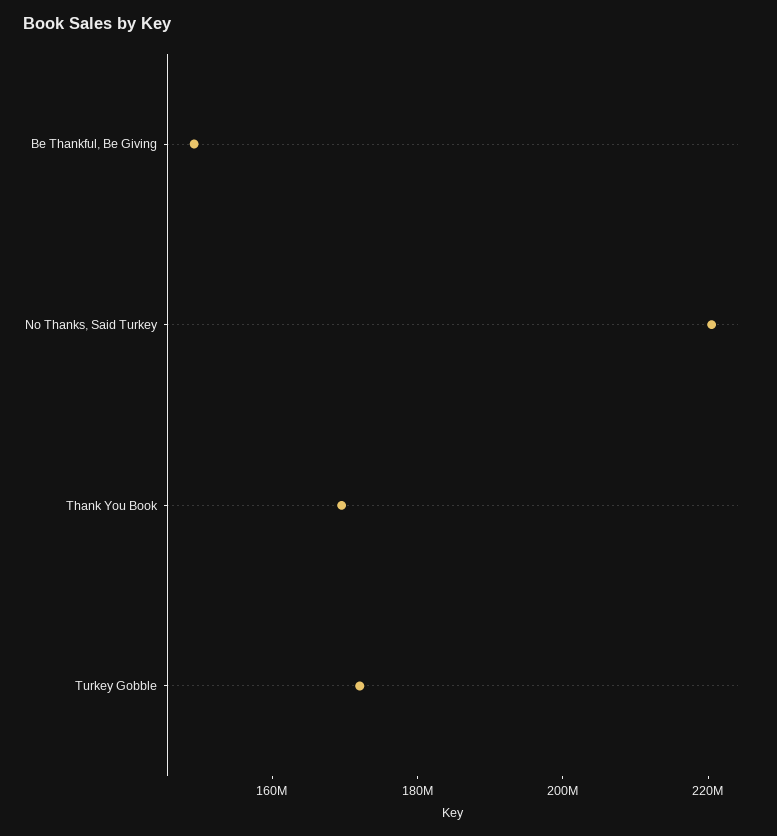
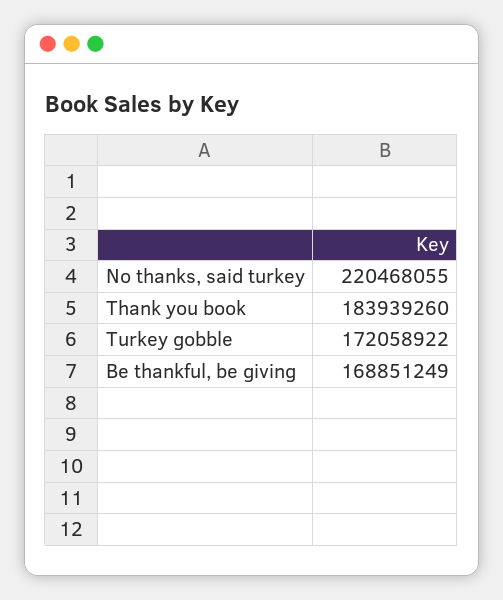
  {
-   "Be Thankful, Be Giving": 150000000,
+   "Be Thankful, Be Giving": 168851249,
    "No Thanks, Said Turkey": 220468055,
-   "Thank You Book": 170000000,
+   "Thank You Book": 183939260,
    "Turkey Gobble": 172058922
  }

